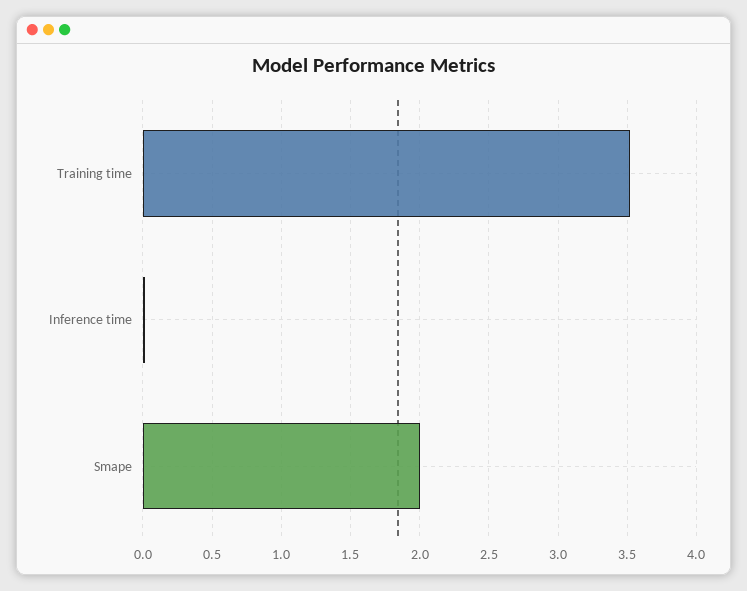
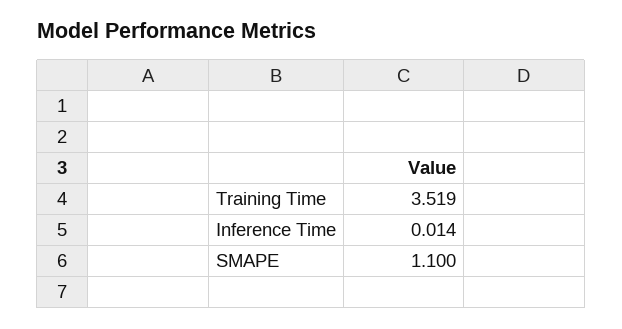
  {
    "Training time": 3.519,
    "Inference time": 0.014,
-   "Smape": 2
+   "Smape": 1.1
  }

